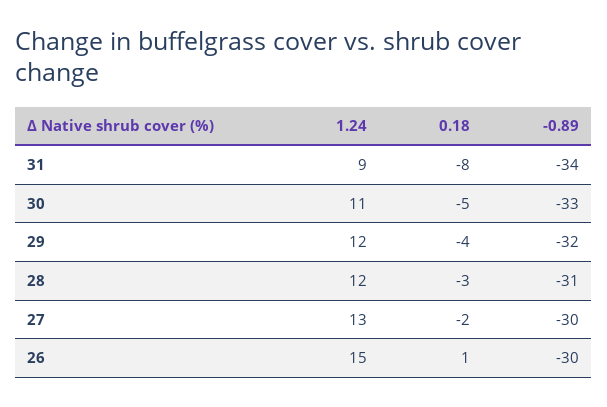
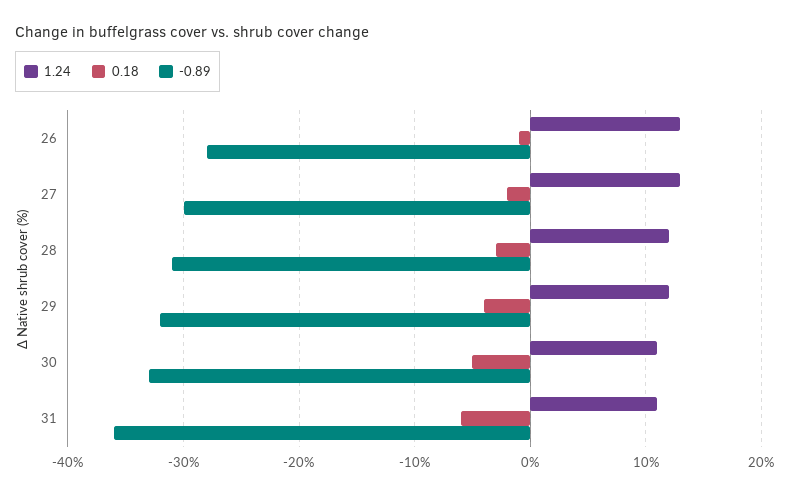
  {
    "1.24": {
-     "31": 9,
+     "31": 11,
      "30": 11,
      "29": 12,
      "28": 12,
      "27": 13,
-     "26": 15
+     "26": 13
    },
    "0.18": {
-     "31": -8,
+     "31": -6,
      "30": -5,
      "29": -4,
      "28": -3,
      "27": -2,
-     "26": 1
+     "26": -1
    },
    "-0.89": {
-     "31": -34,
+     "31": -36,
      "30": -33,
      "29": -32,
      "28": -31,
      "27": -30,
-     "26": -30
+     "26": -28
    }
  }

